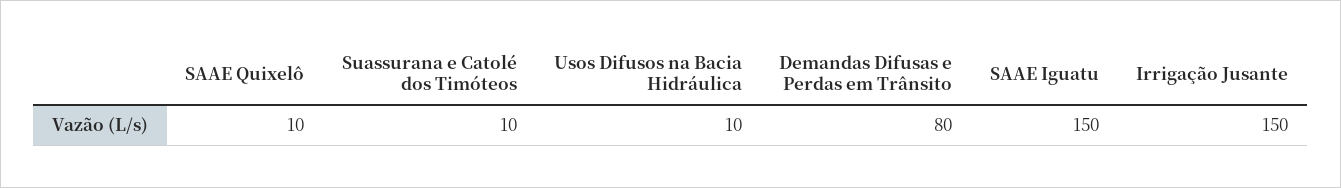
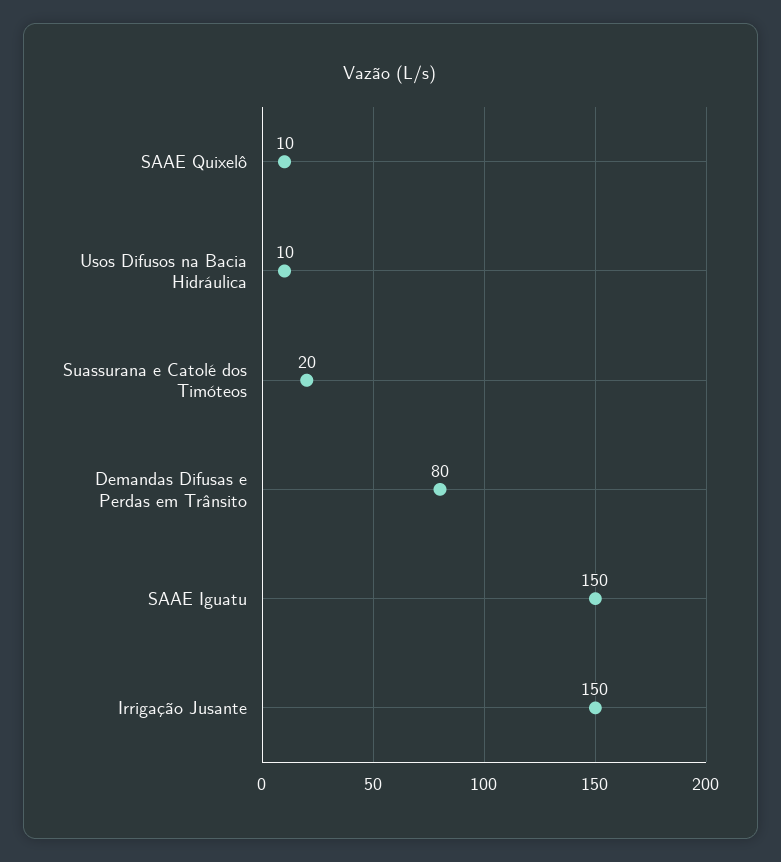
  {
    "SAAE Quixelô": 10,
-   "Suassurana e Catolé dos Timóteos": 10,
+   "Suassurana e Catolé dos Timóteos": 20,
    "Usos Difusos na Bacia Hidráulica": 10,
    "Demandas Difusas e Perdas em Trânsito": 80,
    "SAAE Iguatu": 150,
    "Irrigação Jusante": 150
  }

